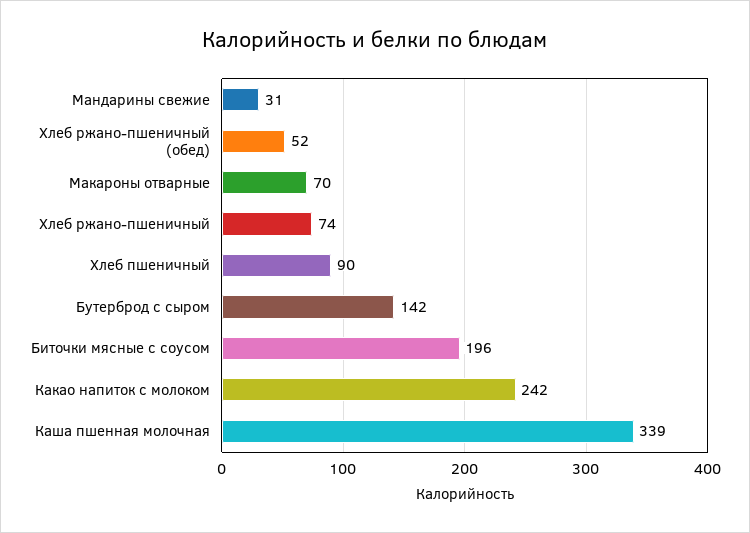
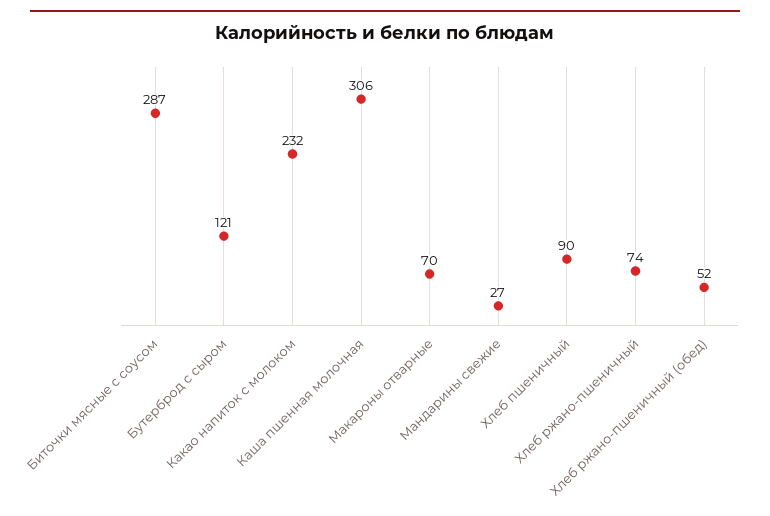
  {
-   "Мандарины свежие": 31,
+   "Мандарины свежие": 27,
    "Хлеб ржано-пшеничный (обед)": 52,
    "Макароны отварные": 70,
    "Хлеб ржано-пшеничный": 74,
    "Хлеб пшеничный": 90,
-   "Бутерброд с сыром": 142,
+   "Бутерброд с сыром": 121,
-   "Биточки мясные с соусом": 196,
+   "Биточки мясные с соусом": 287,
-   "Какао напиток с молоком": 242,
+   "Какао напиток с молоком": 232,
-   "Каша пшенная молочная": 339
+   "Каша пшенная молочная": 306
  }

